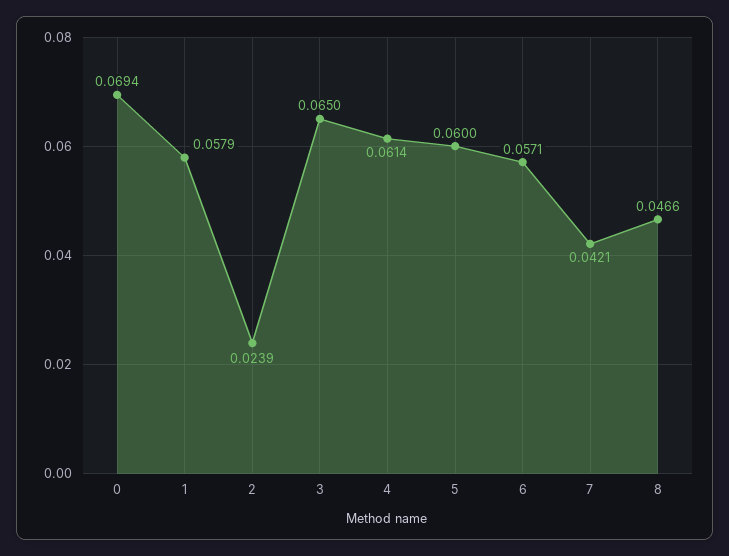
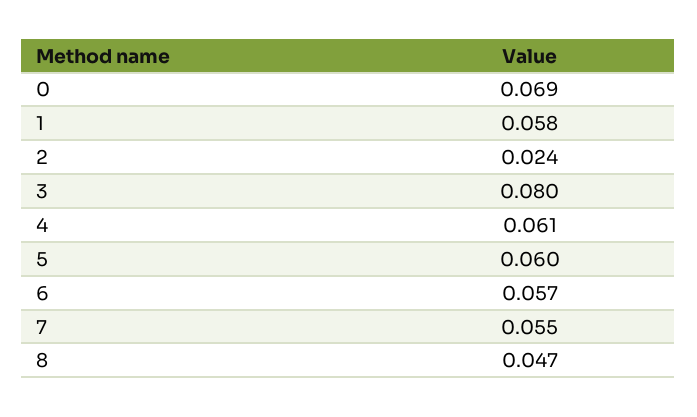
  {
    "0": 0.0694,
    "1": 0.0579,
    "2": 0.0239,
-   "3": 0.065,
+   "3": 0.08,
    "4": 0.0614,
    "5": 0.06,
    "6": 0.0571,
-   "7": 0.0421,
+   "7": 0.055,
    "8": 0.0466
  }

